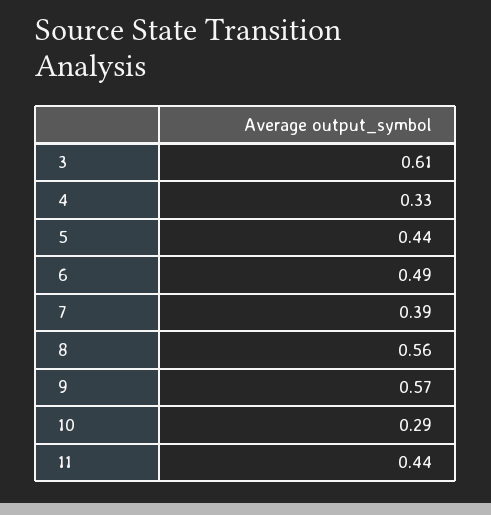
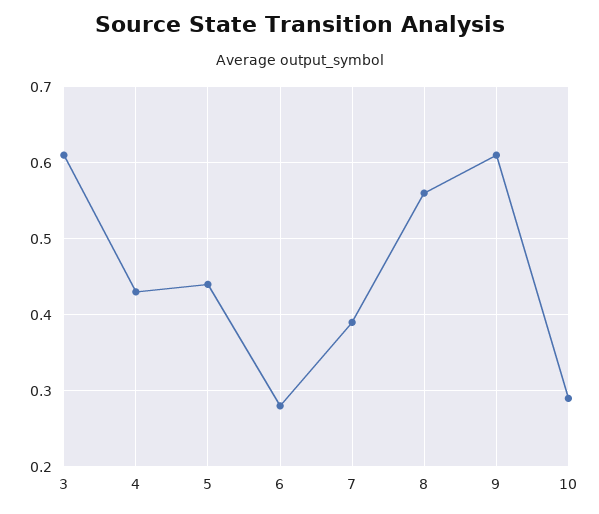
  {
    "3": 0.61,
-   "4": 0.33,
+   "4": 0.43,
    "5": 0.44,
-   "6": 0.49,
+   "6": 0.28,
    "7": 0.39,
    "8": 0.56,
-   "9": 0.57,
+   "9": 0.61,
-   "10": 0.29,
+   "10": 0.29
-   "11": 0.44
  }

